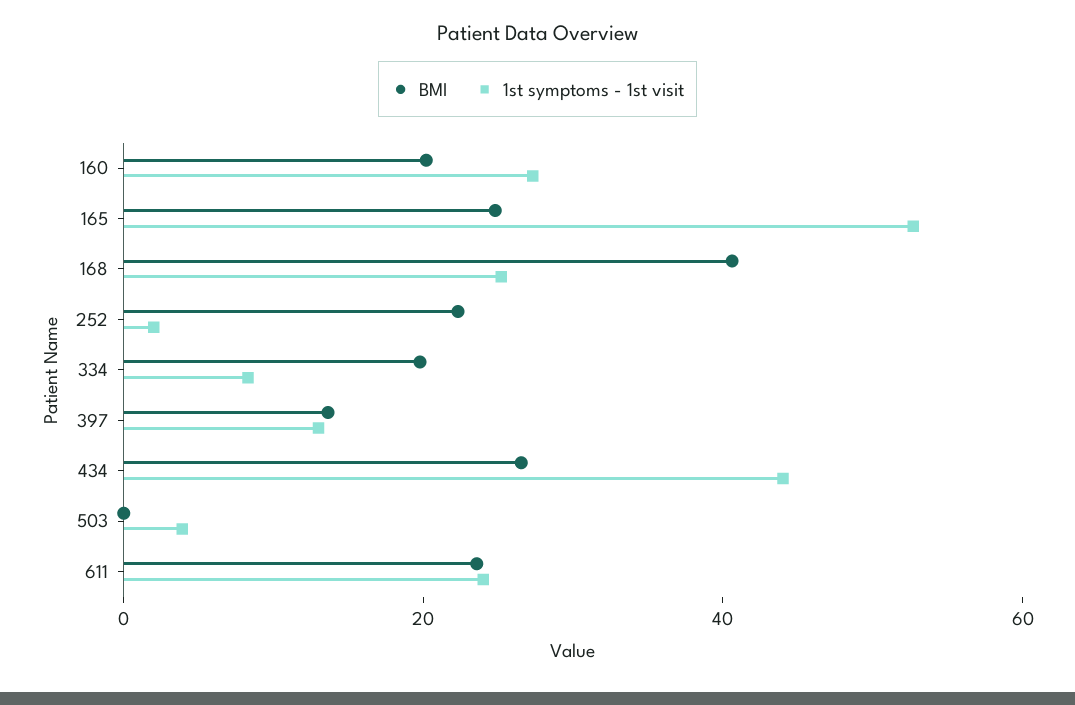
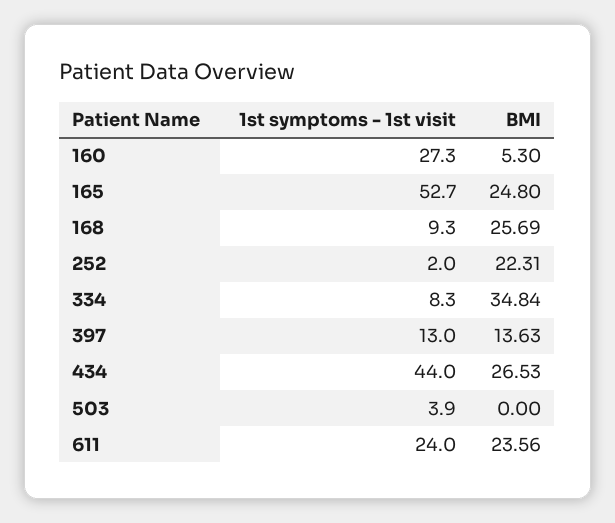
  {
    "BMI": {
-     "160": 20,
+     "160": 5.3,
      "165": 24.8,
-     "168": 40,
+     "168": 25.69,
      "252": 22.31,
-     "334": 20,
+     "334": 34.84,
      "397": 13.63,
      "434": 26.53,
      "503": 0,
      "611": 23.56
    },
    "1st symptoms - 1st visit": {
      "160": 27.3,
      "165": 52.7,
-     "168": 25,
+     "168": 9.3,
      "252": 2,
      "334": 8.3,
      "397": 13,
      "434": 44,
      "503": 3.9,
      "611": 24
    }
  }

